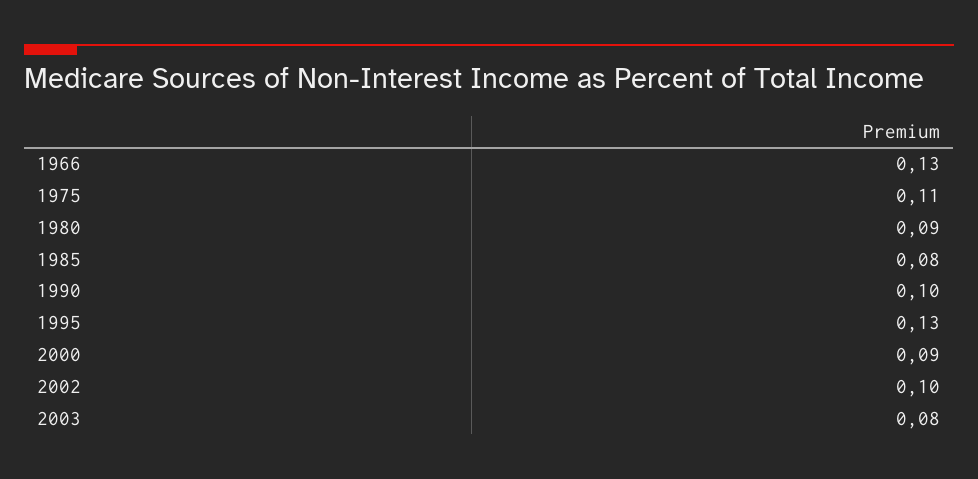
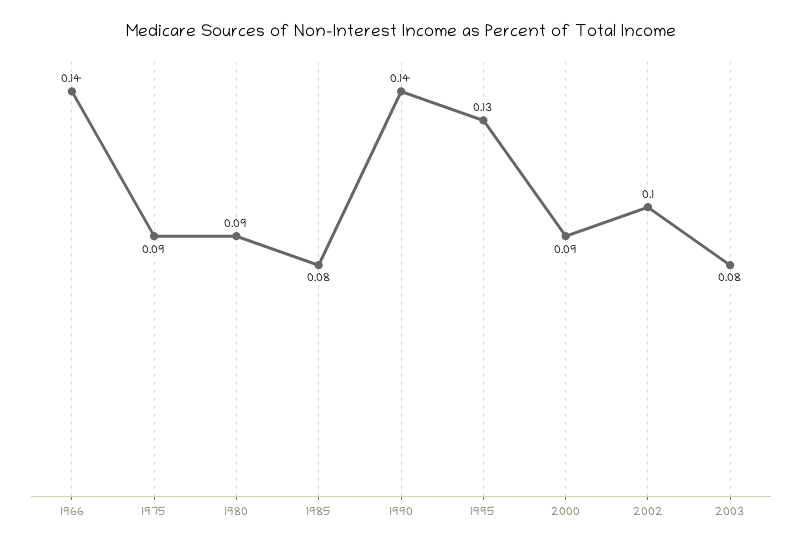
  {
-   "1966": 0.13,
+   "1966": 0.14,
-   "1975": 0.11,
+   "1975": 0.09,
    "1980": 0.09,
    "1985": 0.08,
-   "1990": 0.1,
+   "1990": 0.14,
    "1995": 0.13,
    "2000": 0.09,
    "2002": 0.1,
    "2003": 0.08
  }

